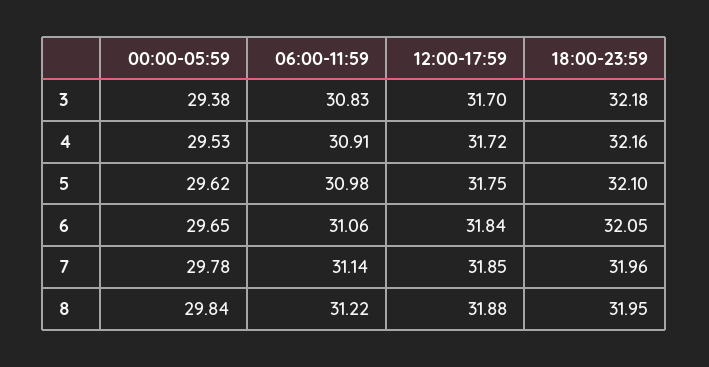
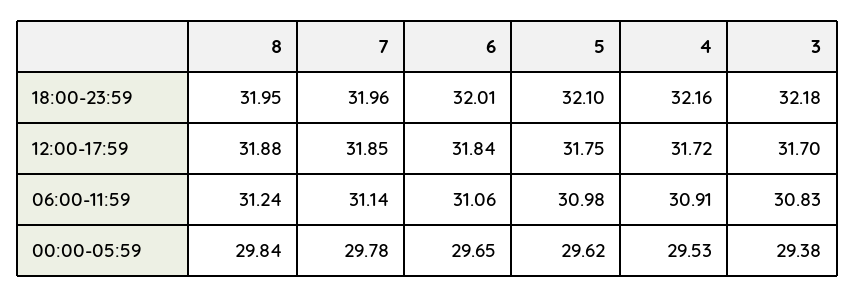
  {
    "00:00-05:59": {
      "3": 29.38,
      "4": 29.53,
      "5": 29.62,
      "6": 29.65,
      "7": 29.78,
      "8": 29.84
    },
    "06:00-11:59": {
      "3": 30.83,
      "4": 30.91,
      "5": 30.98,
      "6": 31.06,
      "7": 31.14,
-     "8": 31.22
+     "8": 31.24
    },
    "12:00-17:59": {
      "3": 31.7,
      "4": 31.72,
      "5": 31.75,
      "6": 31.84,
      "7": 31.85,
      "8": 31.88
    },
    "18:00-23:59": {
      "3": 32.18,
      "4": 32.16,
      "5": 32.1,
-     "6": 32.05,
+     "6": 32.01,
      "7": 31.96,
      "8": 31.95
    }
  }

